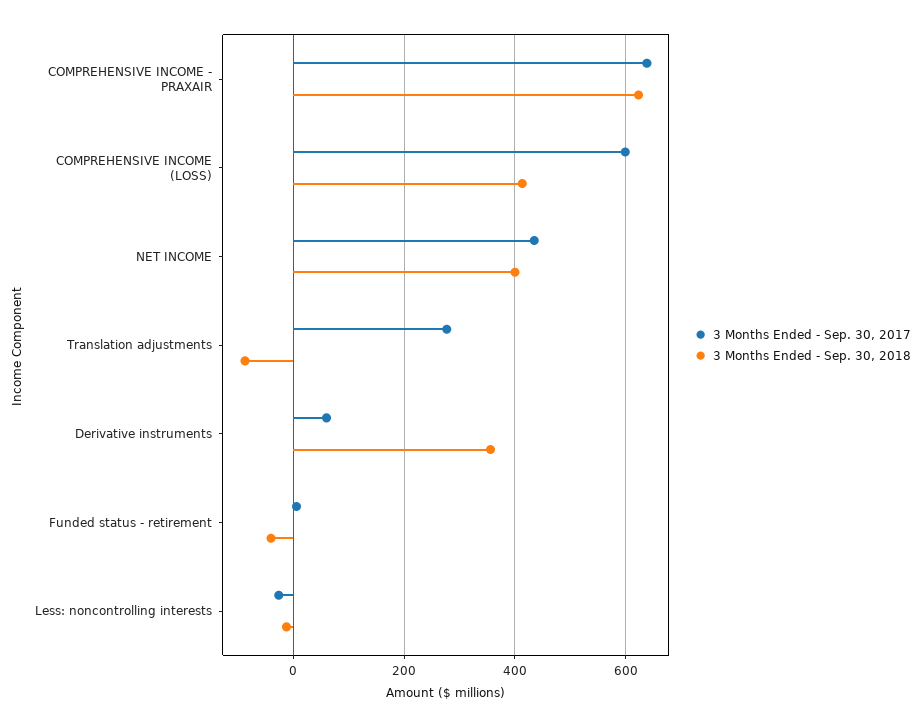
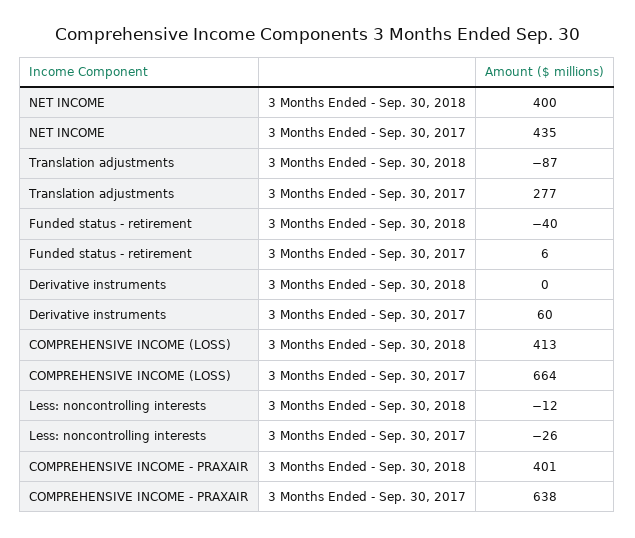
  {
    "3 Months Ended - Sep. 30, 2017": {
      "COMPREHENSIVE INCOME - PRAXAIR": 638,
-     "COMPREHENSIVE INCOME (LOSS)": 600,
+     "COMPREHENSIVE INCOME (LOSS)": 664,
      "NET INCOME": 435,
      "Translation adjustments": 277,
      "Derivative instruments": 60,
      "Funded status - retirement": 6,
      "Less: noncontrolling interests": -26
    },
    "3 Months Ended - Sep. 30, 2018": {
-     "COMPREHENSIVE INCOME - PRAXAIR": 620,
+     "COMPREHENSIVE INCOME - PRAXAIR": 401,
      "COMPREHENSIVE INCOME (LOSS)": 413,
      "NET INCOME": 400,
      "Translation adjustments": -87,
-     "Derivative instruments": 360,
+     "Derivative instruments": 0,
      "Funded status - retirement": -40,
      "Less: noncontrolling interests": -12
    }
  }

